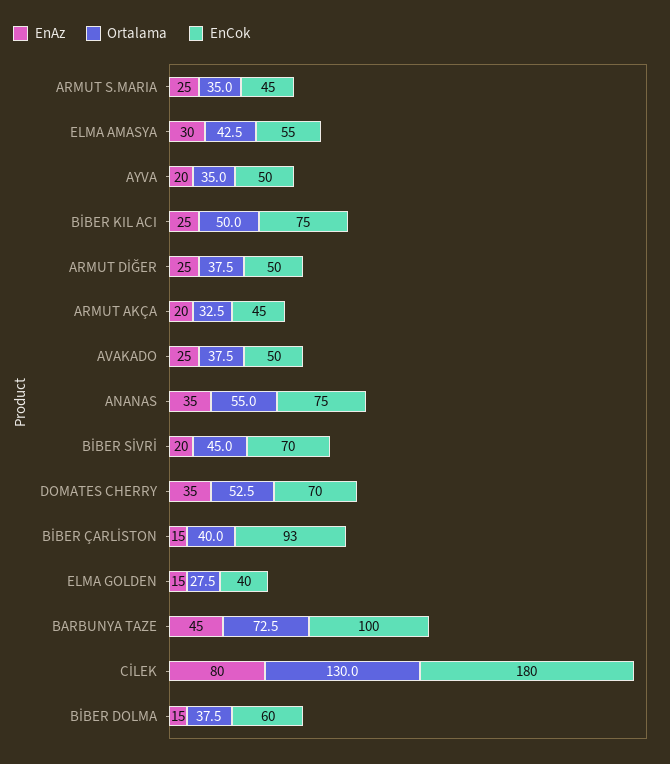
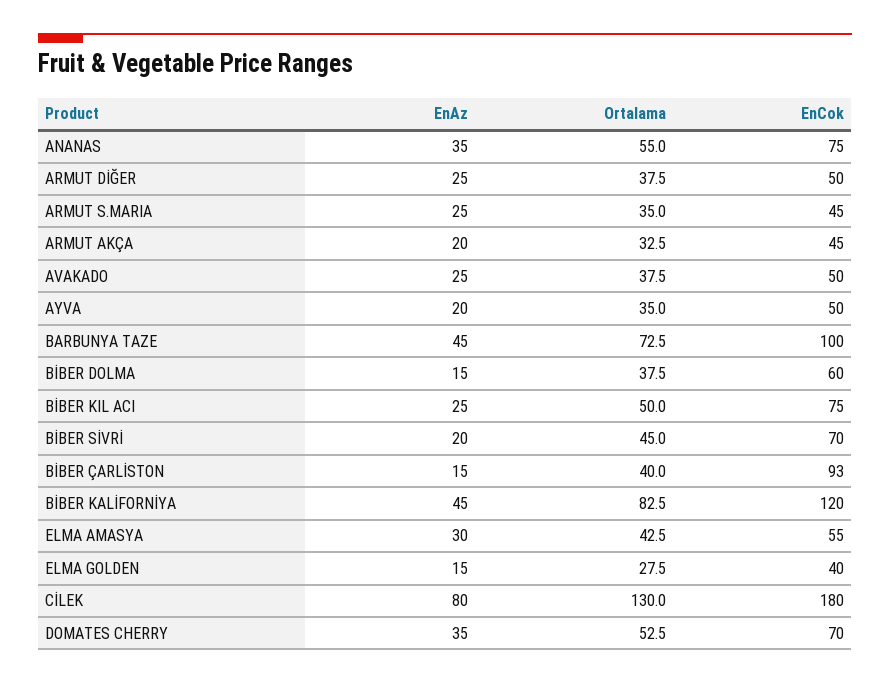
  {
    "EnAz": {
      "ARMUT S.MARIA": 25,
      "ELMA AMASYA": 30,
      "AYVA": 20,
      "BİBER KIL ACI": 25,
      "ARMUT DİĞER": 25,
      "ARMUT AKÇA": 20,
      "AVAKADO": 25,
      "ANANAS": 35,
      "BİBER SİVRİ": 20,
      "DOMATES CHERRY": 35,
      "BİBER ÇARLİSTON": 15,
      "ELMA GOLDEN": 15,
      "BARBUNYA TAZE": 45,
      "CİLEK": 80,
-     "BİBER DOLMA": 15
+     "BİBER DOLMA": 15,
+     "BİBER KALİFORNİYA": 45
    },
    "Ortalama": {
      "ARMUT S.MARIA": 35,
      "ELMA AMASYA": 42.5,
      "AYVA": 35,
      "BİBER KIL ACI": 50,
      "ARMUT DİĞER": 37.5,
      "ARMUT AKÇA": 32.5,
      "AVAKADO": 37.5,
      "ANANAS": 55,
      "BİBER SİVRİ": 45,
      "DOMATES CHERRY": 52.5,
      "BİBER ÇARLİSTON": 40,
      "ELMA GOLDEN": 27.5,
      "BARBUNYA TAZE": 72.5,
      "CİLEK": 130,
-     "BİBER DOLMA": 37.5
+     "BİBER DOLMA": 37.5,
+     "BİBER KALİFORNİYA": 82.5
    },
    "EnCok": {
      "ARMUT S.MARIA": 45,
      "ELMA AMASYA": 55,
      "AYVA": 50,
      "BİBER KIL ACI": 75,
      "ARMUT DİĞER": 50,
      "ARMUT AKÇA": 45,
      "AVAKADO": 50,
      "ANANAS": 75,
      "BİBER SİVRİ": 70,
      "DOMATES CHERRY": 70,
      "BİBER ÇARLİSTON": 93,
      "ELMA GOLDEN": 40,
      "BARBUNYA TAZE": 100,
      "CİLEK": 180,
-     "BİBER DOLMA": 60
+     "BİBER DOLMA": 60,
+     "BİBER KALİFORNİYA": 120
    }
  }

